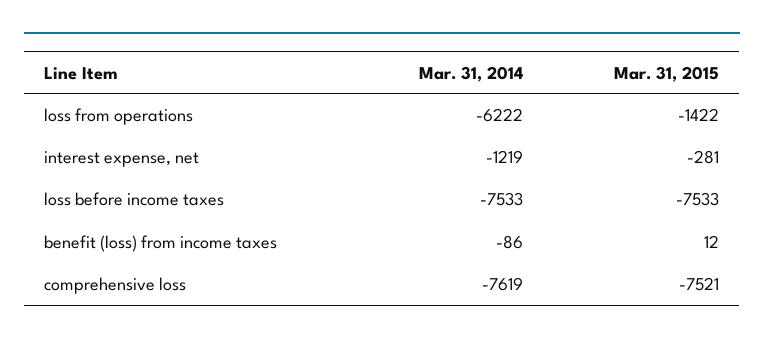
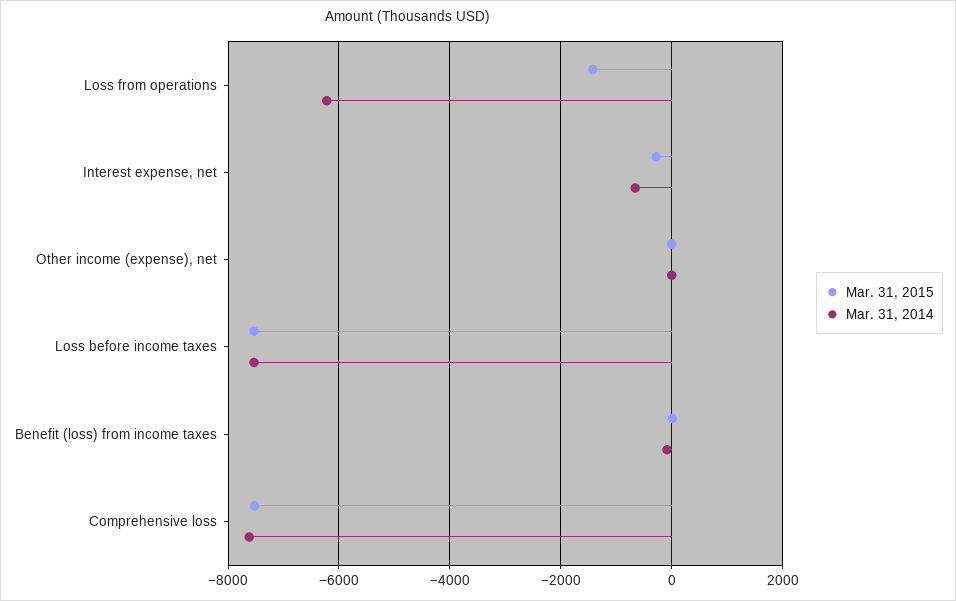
  {
    "Mar. 31, 2014": {
      "loss from operations": -6222,
-     "interest expense, net": -1219,
+     "interest expense, net": -600,
      "loss before income taxes": -7533,
      "benefit (loss) from income taxes": -86,
-     "comprehensive loss": -7619
+     "comprehensive loss": -7619,
+     "Other income (expense), net": 0
    },
    "Mar. 31, 2015": {
      "loss from operations": -1422,
      "interest expense, net": -281,
      "loss before income taxes": -7533,
      "benefit (loss) from income taxes": 12,
-     "comprehensive loss": -7521
+     "comprehensive loss": -7521,
+     "Other income (expense), net": 0
    }
  }

